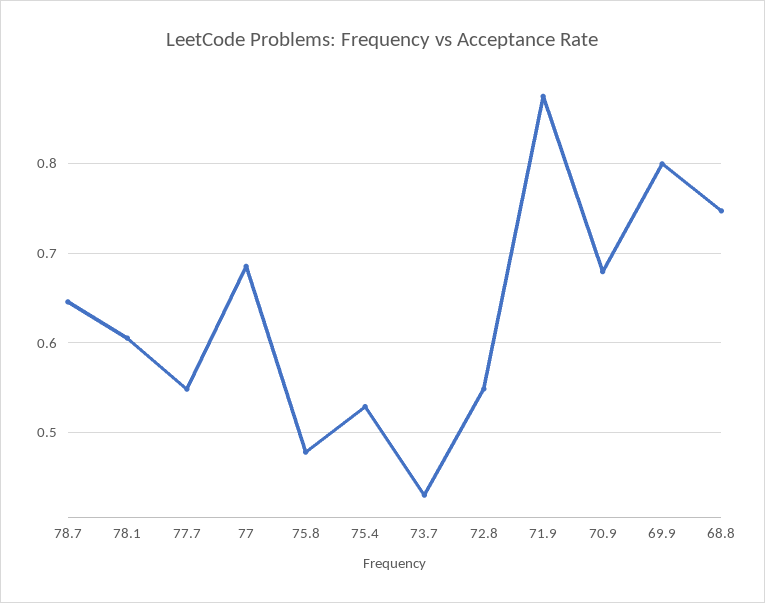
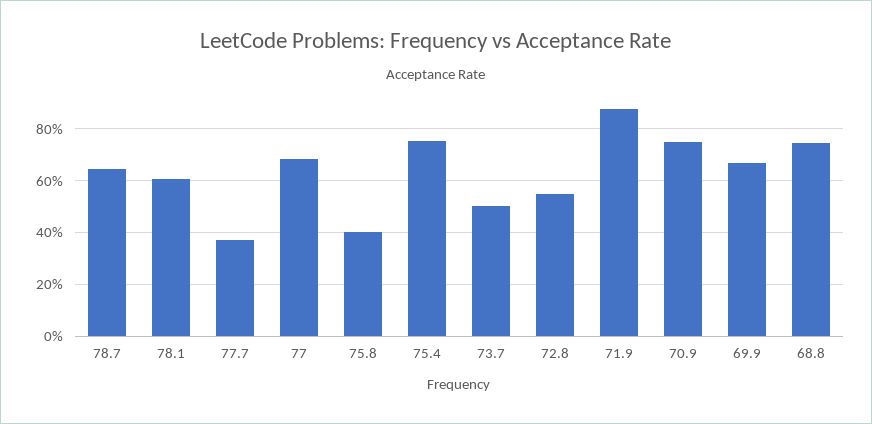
  {
    "78.7": 0.65,
    "78.1": 0.61,
-   "77.7": 0.55,
+   "77.7": 0.375,
    "77": 0.69,
-   "75.8": 0.48,
+   "75.8": 0.4,
-   "75.4": 0.53,
+   "75.4": 0.75,
-   "73.7": 0.43,
+   "73.7": 0.5,
    "72.8": 0.55,
    "71.9": 0.87,
-   "70.9": 0.68,
+   "70.9": 0.75,
-   "69.9": 0.8,
+   "69.9": 0.675,
    "68.8": 0.75
  }

